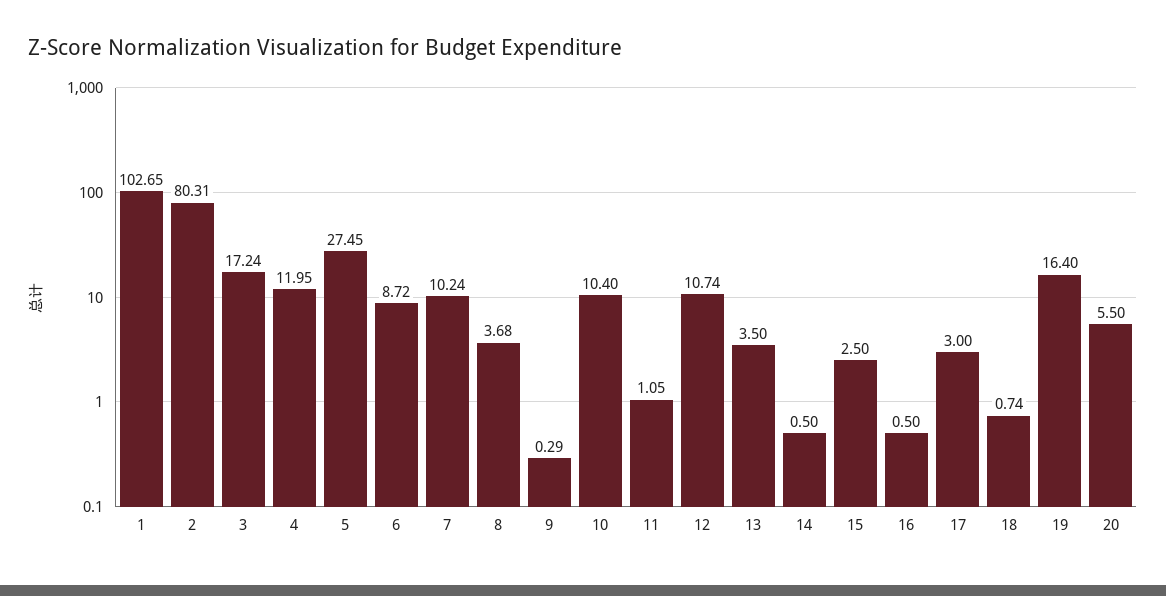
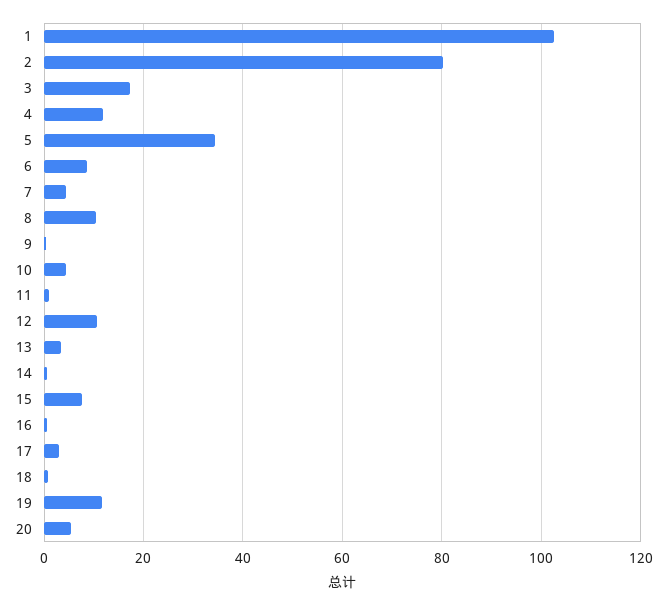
  {
    "1": 102.65,
    "2": 80.31,
    "3": 17.24,
    "4": 11.95,
-   "5": 27.45,
+   "5": 34,
    "6": 8.72,
-   "7": 10.24,
+   "7": 4,
-   "8": 3.68,
+   "8": 10,
    "9": 0.29,
-   "10": 10.4,
+   "10": 4,
    "11": 1.05,
    "12": 10.74,
    "13": 3.5,
    "14": 0.5,
-   "15": 2.5,
+   "15": 8,
    "16": 0.5,
    "17": 3,
    "18": 0.74,
-   "19": 16.4,
+   "19": 12,
    "20": 5.5
  }

